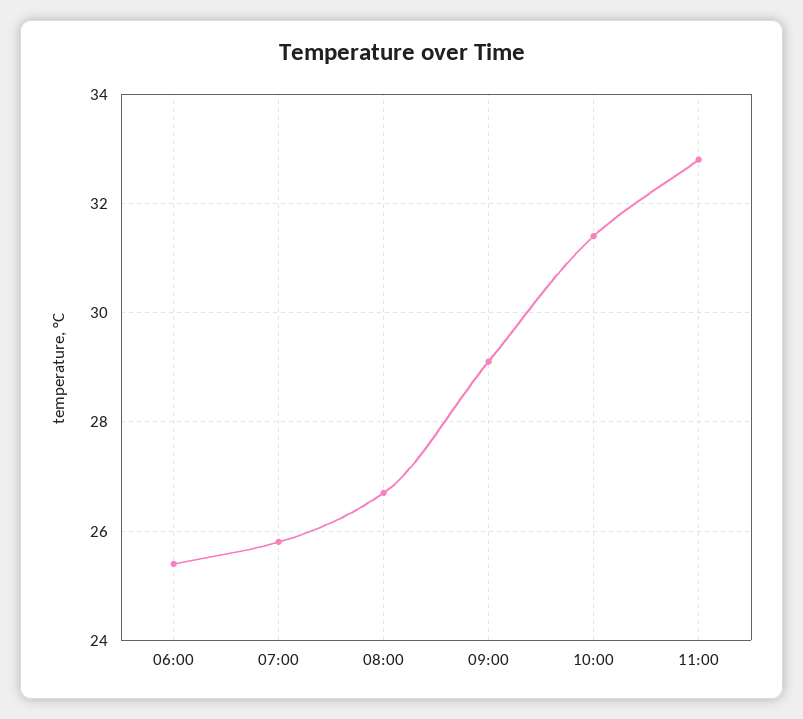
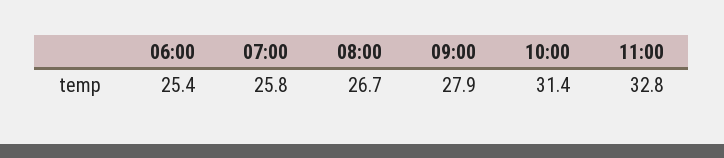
  {
    "06:00": 25.4,
    "07:00": 25.8,
    "08:00": 26.7,
-   "09:00": 29,
+   "09:00": 27.9,
    "10:00": 31.4,
    "11:00": 32.8
  }

